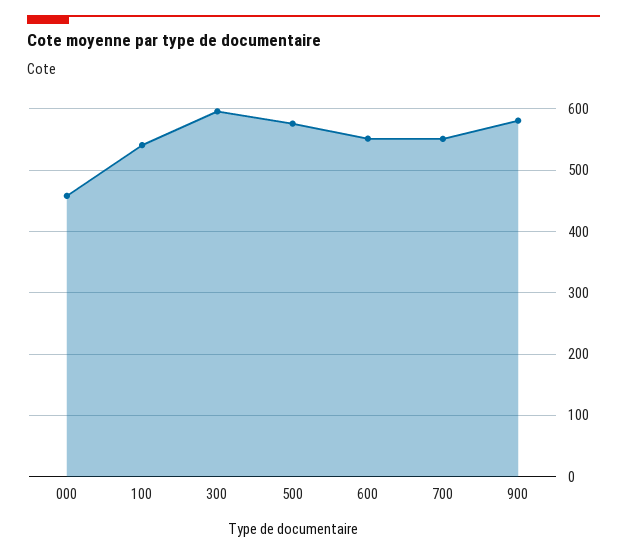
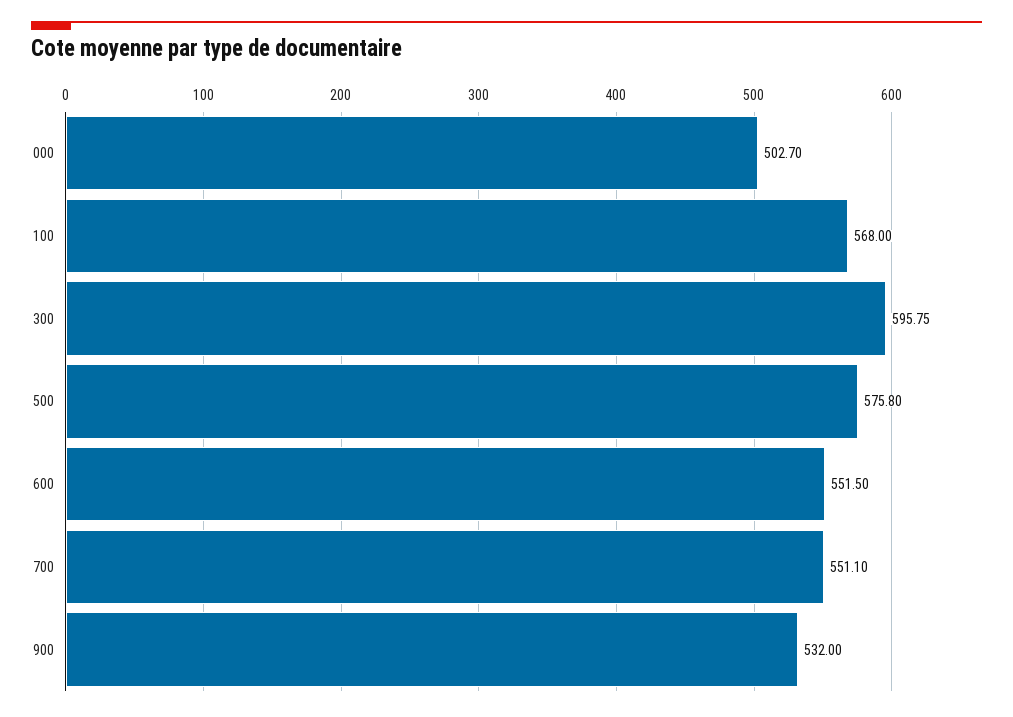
  {
-   "000": 460,
+   "000": 502.7,
-   "100": 540,
+   "100": 568,
    "300": 595.75,
    "500": 575.8,
    "600": 551.5,
    "700": 551.1,
-   "900": 580
+   "900": 532
  }

